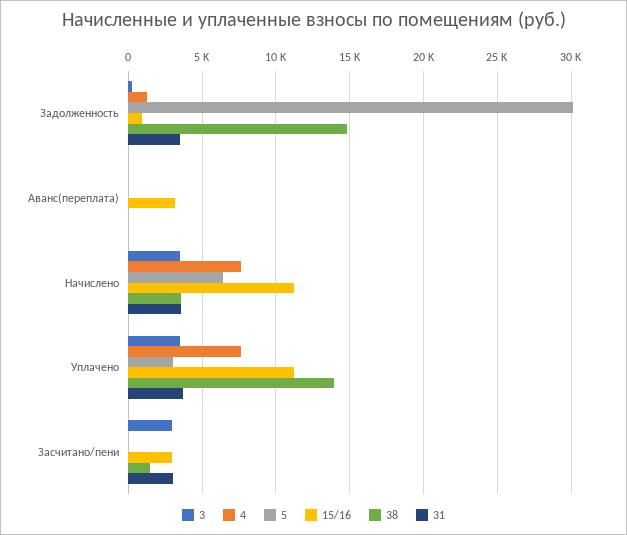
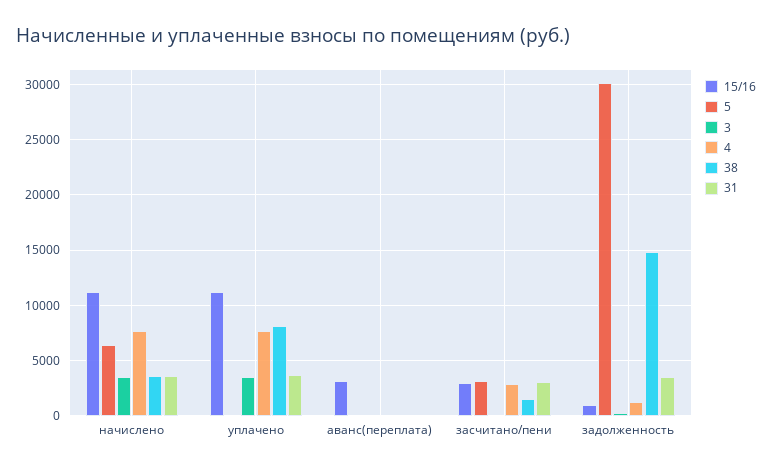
  {
    "3": {
      "Задолженность": 500,
      "Аванс(переплата)": 0,
      "Начислено": 3500,
      "Уплачено": 3500,
-     "Засчитано/пени": 3000
+     "Засчитано/пени": 0
    },
    "4": {
      "Задолженность": 1500,
      "Аванс(переплата)": 0,
      "Начислено": 7500,
      "Уплачено": 7500,
-     "Засчитано/пени": 0
+     "Засчитано/пени": 3000
    },
    "5": {
      "Задолженность": 30000,
      "Аванс(переплата)": 0,
      "Начислено": 6500,
-     "Уплачено": 3000,
+     "Уплачено": 0,
-     "Засчитано/пени": 0
+     "Засчитано/пени": 3000
    },
    "15/16": {
      "Задолженность": 1000,
      "Аванс(переплата)": 3000,
      "Начислено": 11000,
      "Уплачено": 11000,
      "Засчитано/пени": 3000
    },
    "38": {
      "Задолженность": 15000,
      "Аванс(переплата)": 0,
      "Начислено": 3500,
-     "Уплачено": 14000,
+     "Уплачено": 8000,
      "Засчитано/пени": 1500
    },
    "31": {
      "Задолженность": 3500,
      "Аванс(переплата)": 0,
      "Начислено": 3500,
      "Уплачено": 3500,
      "Засчитано/пени": 3000
    }
  }

